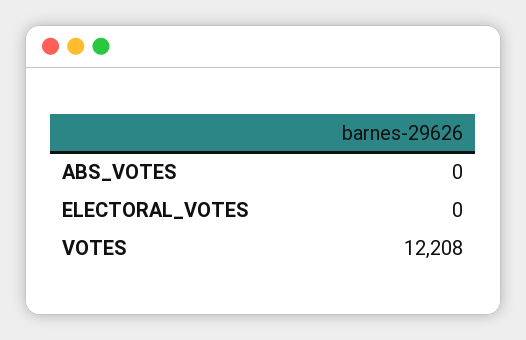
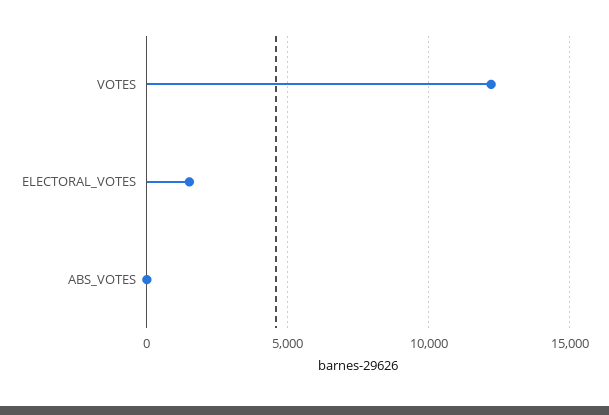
  {
    "ABS_VOTES": 0,
-   "ELECTORAL_VOTES": 0,
+   "ELECTORAL_VOTES": 1500,
    "VOTES": 12208
  }

